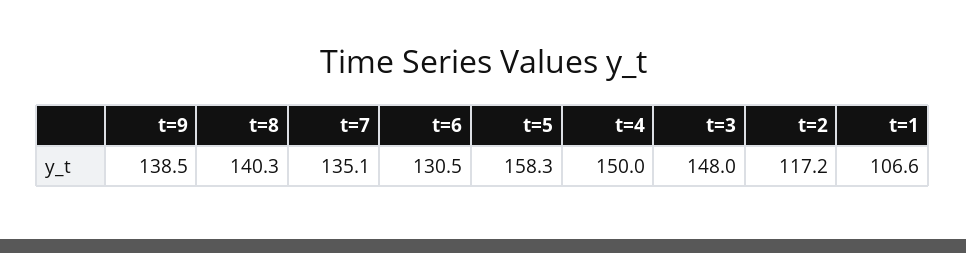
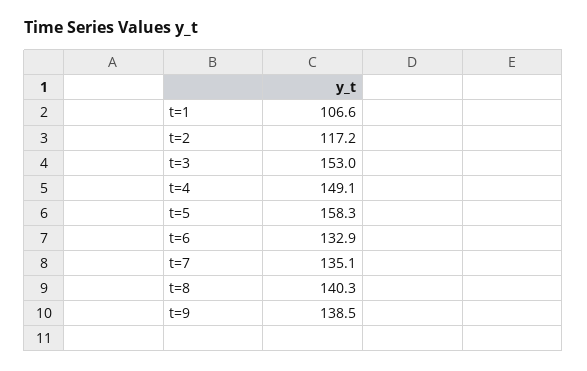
  {
    "t=9": 138.5,
    "t=8": 140.3,
    "t=7": 135.1,
-   "t=6": 130.5,
+   "t=6": 132.9,
    "t=5": 158.3,
-   "t=4": 150,
+   "t=4": 149.1,
-   "t=3": 148,
+   "t=3": 153,
    "t=2": 117.2,
    "t=1": 106.6
  }

